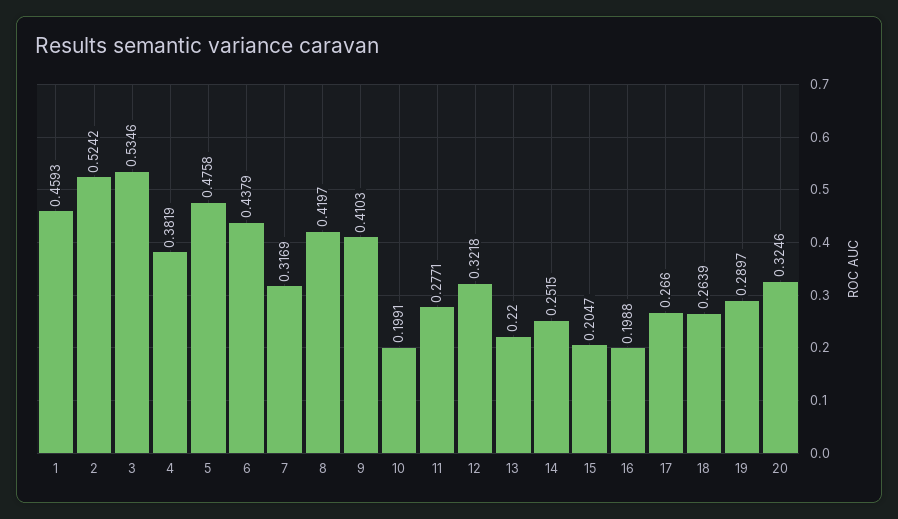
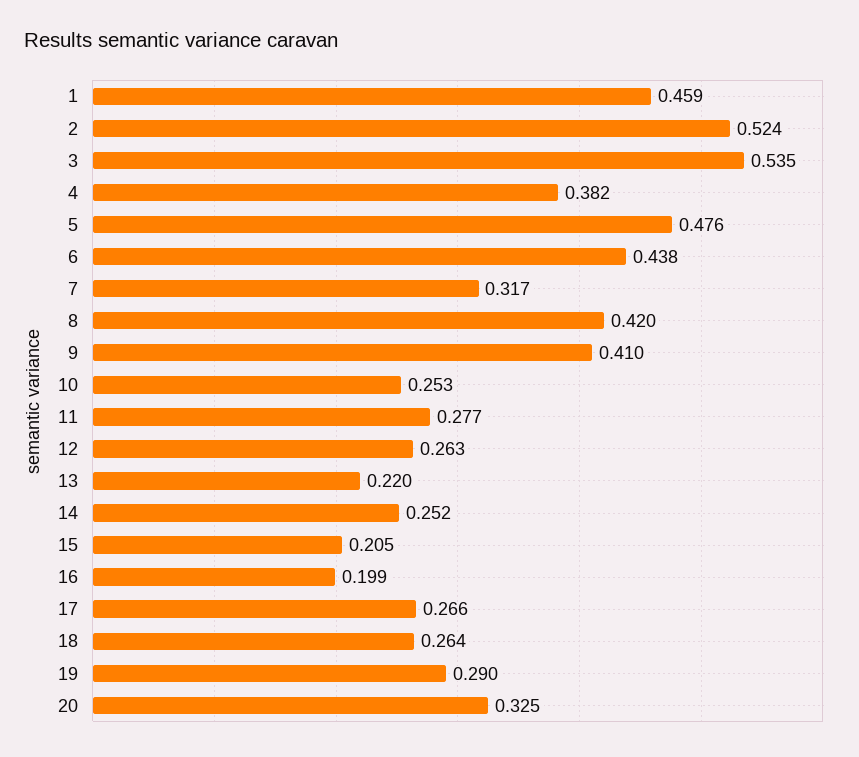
  {
    "1": 0.4593,
    "2": 0.5242,
    "3": 0.5346,
    "4": 0.3819,
    "5": 0.4758,
    "6": 0.4379,
    "7": 0.3169,
    "8": 0.4197,
    "9": 0.4103,
-   "10": 0.1991,
+   "10": 0.253,
    "11": 0.2771,
-   "12": 0.3218,
+   "12": 0.263,
    "13": 0.22,
    "14": 0.2515,
    "15": 0.2047,
    "16": 0.1988,
    "17": 0.266,
    "18": 0.2639,
    "19": 0.2897,
    "20": 0.3246
  }

